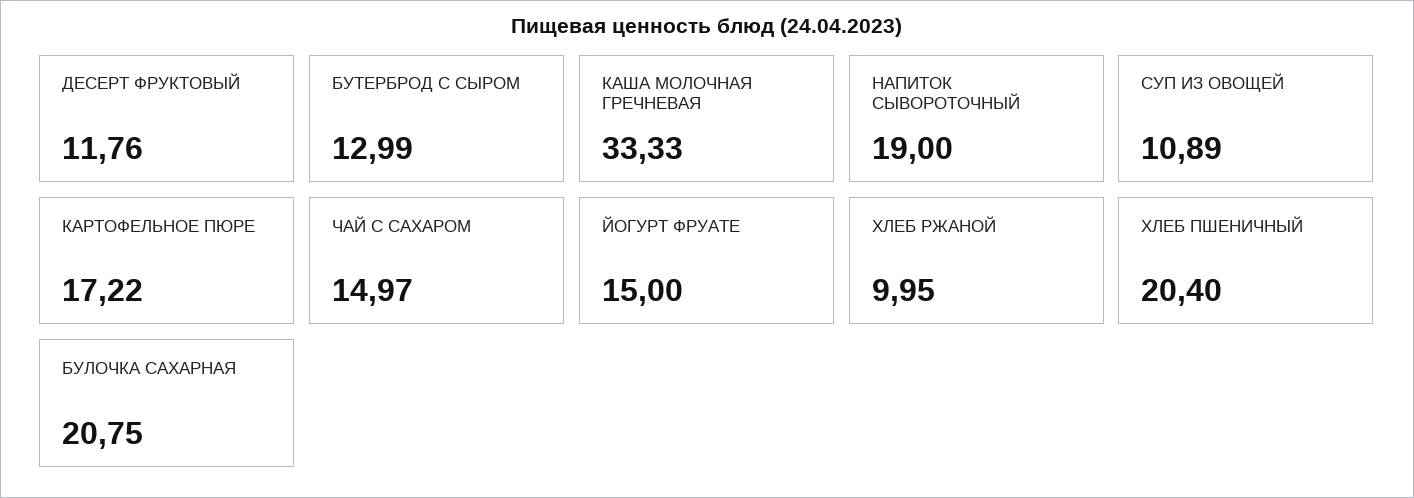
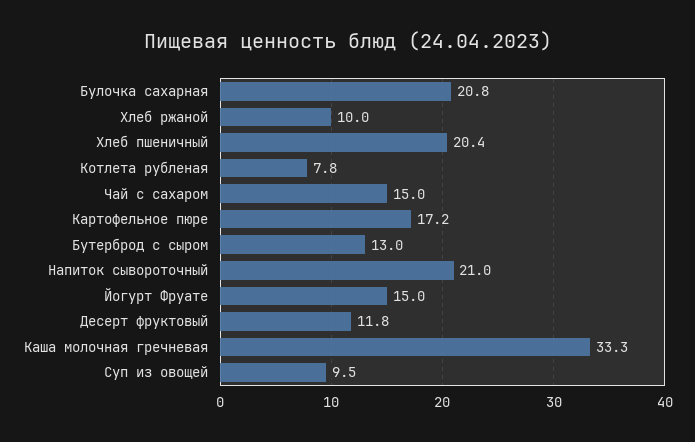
  {
    "ДЕСЕРТ ФРУКТОВЫЙ": 11.76,
    "БУТЕРБРОД С СЫРОМ": 12.99,
    "КАША МОЛОЧНАЯ ГРЕЧНЕВАЯ": 33.33,
-   "НАПИТОК СЫВОРОТОЧНЫЙ": 19,
+   "НАПИТОК СЫВОРОТОЧНЫЙ": 21,
-   "СУП ИЗ ОВОЩЕЙ": 10.89,
+   "СУП ИЗ ОВОЩЕЙ": 9.5,
    "КАРТОФЕЛЬНОЕ ПЮРЕ": 17.22,
    "ЧАЙ С САХАРОМ": 14.97,
    "ЙОГУРТ ФРУАТЕ": 15,
    "ХЛЕБ РЖАНОЙ": 9.95,
    "ХЛЕБ ПШЕНИЧНЫЙ": 20.4,
-   "БУЛОЧКА САХАРНАЯ": 20.75
+   "БУЛОЧКА САХАРНАЯ": 20.75,
+   "Котлета рубленая": 7.8
  }

